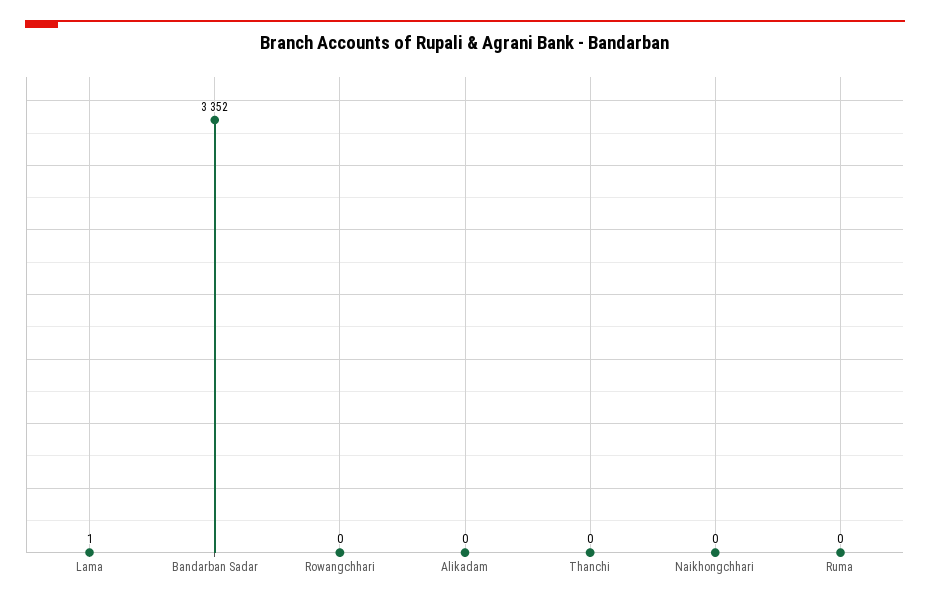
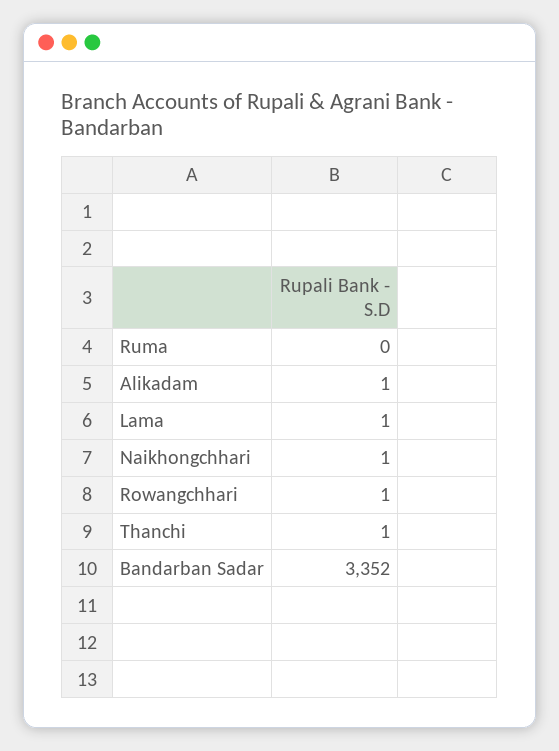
  {
    "Lama": 1,
    "Bandarban Sadar": 3352,
-   "Rowangchhari": 0,
+   "Rowangchhari": 1,
-   "Alikadam": 0,
+   "Alikadam": 1,
-   "Thanchi": 0,
+   "Thanchi": 1,
-   "Naikhongchhari": 0,
+   "Naikhongchhari": 1,
    "Ruma": 0
  }

